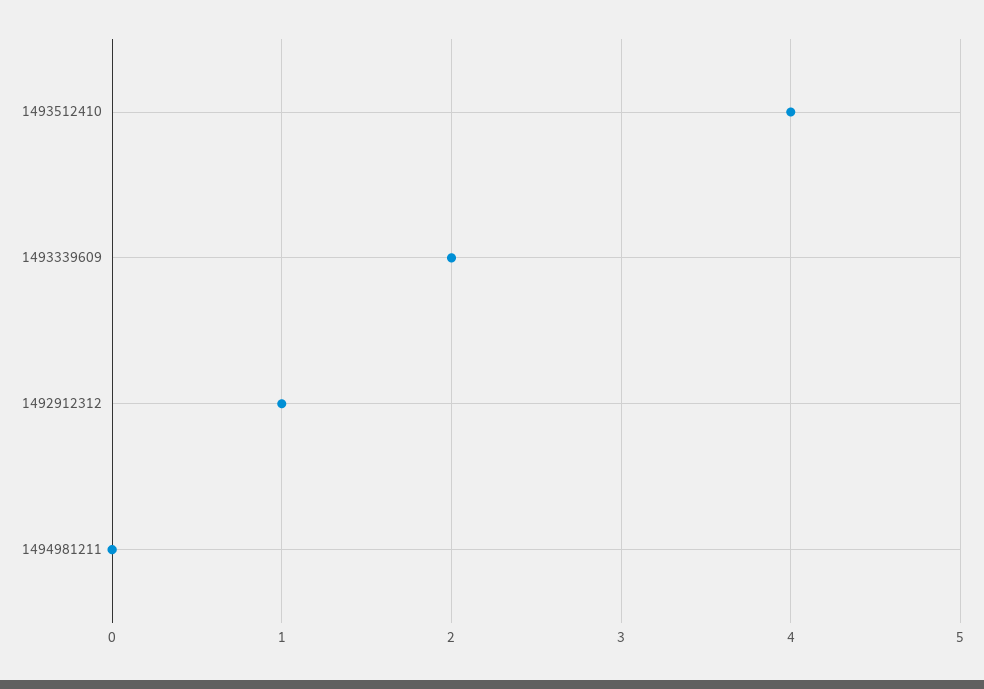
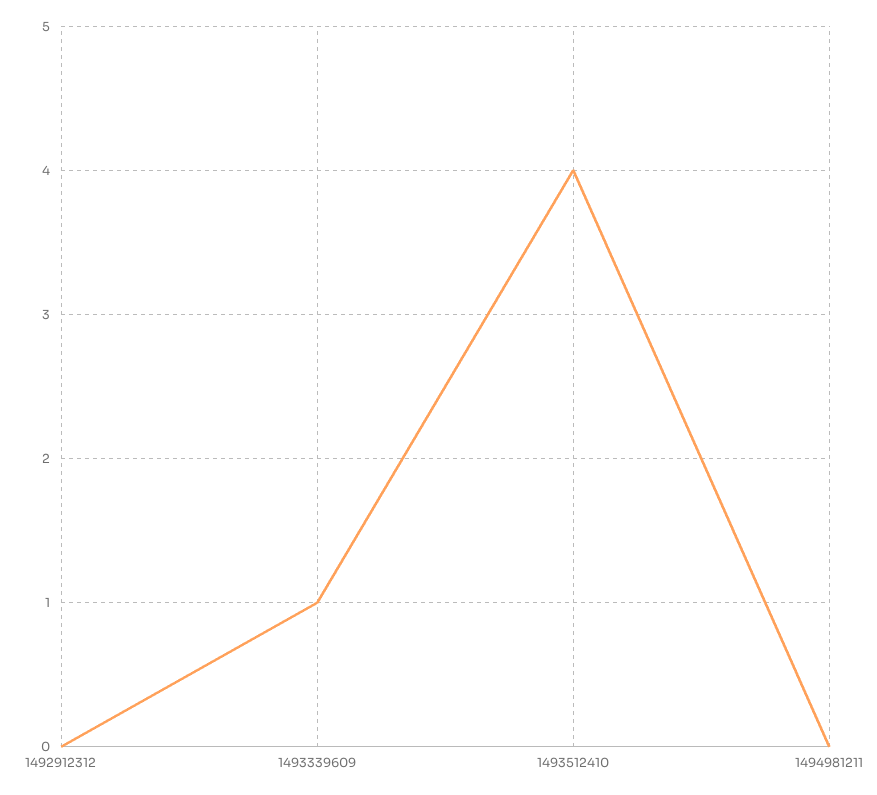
  {
    "1493512410": 4,
-   "1493339609": 2,
+   "1493339609": 1,
-   "1492912312": 1,
+   "1492912312": 0,
    "1494981211": 0
  }

